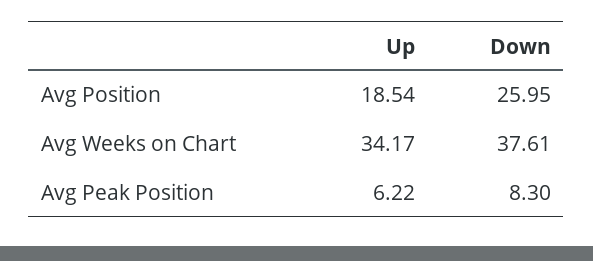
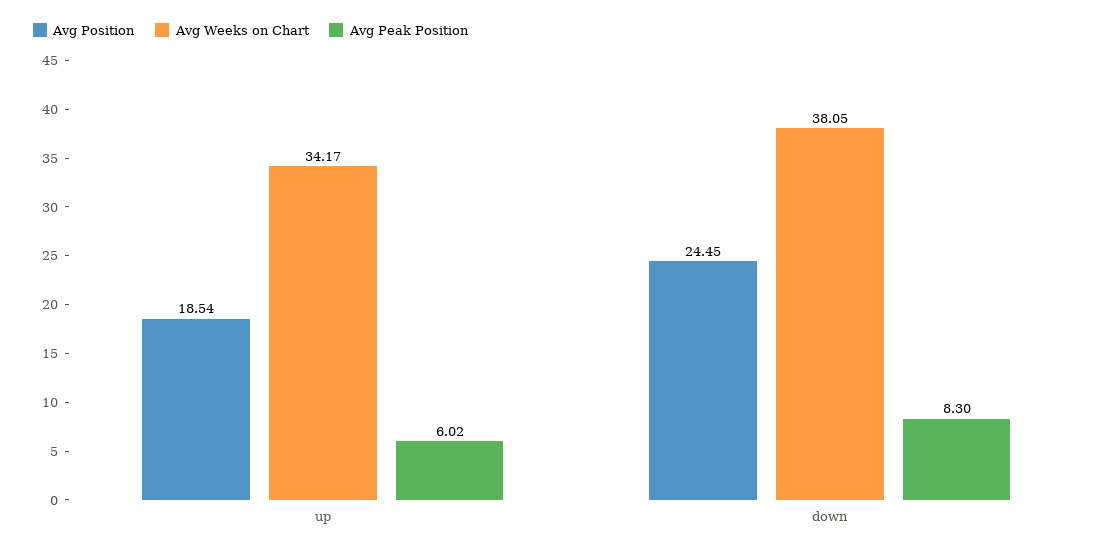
  {
    "Avg Position": {
      "Up": 18.54,
-     "Down": 25.95
+     "Down": 24.45
    },
    "Avg Weeks on Chart": {
      "Up": 34.17,
-     "Down": 37.61
+     "Down": 38.05
    },
    "Avg Peak Position": {
-     "Up": 6.22,
+     "Up": 6.02,
      "Down": 8.3
    }
  }

